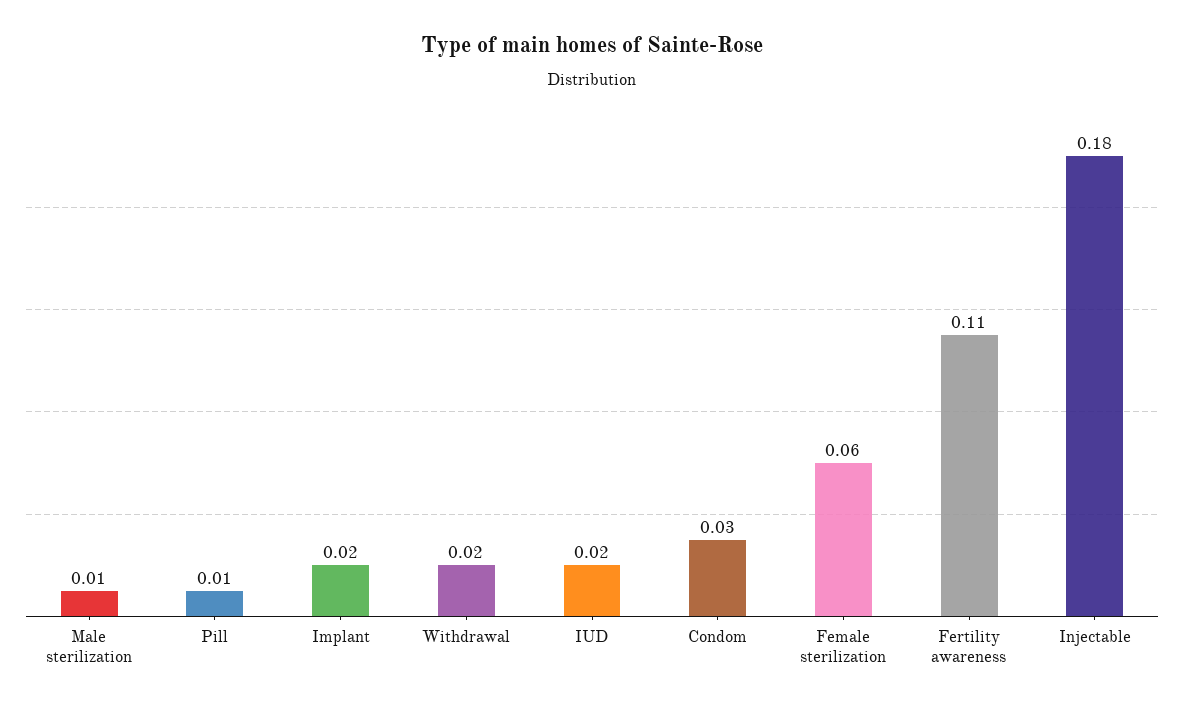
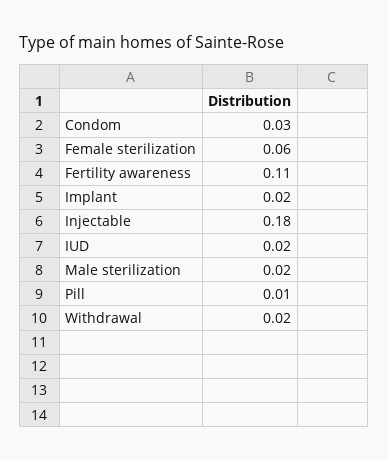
  {
-   "Male sterilization": 0.01,
+   "Male sterilization": 0.02,
    "Pill": 0.01,
    "Implant": 0.02,
    "Withdrawal": 0.02,
    "IUD": 0.02,
    "Condom": 0.03,
    "Female sterilization": 0.06,
    "Fertility awareness": 0.11,
    "Injectable": 0.18
  }

